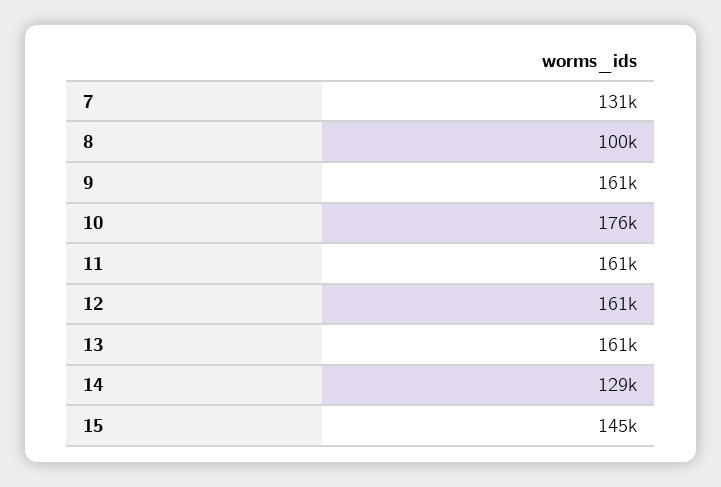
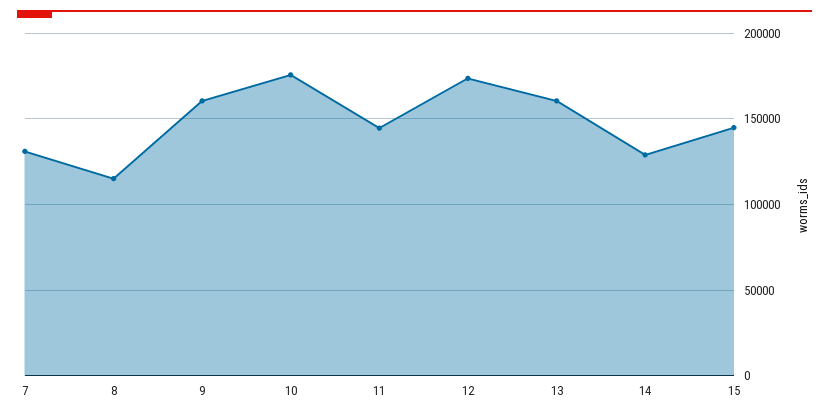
  {
    "7": 131000,
-   "8": 100000,
+   "8": 115000,
    "9": 161000,
    "10": 176000,
-   "11": 161000,
+   "11": 145000,
-   "12": 161000,
+   "12": 175000,
    "13": 161000,
    "14": 129000,
    "15": 145000
  }

